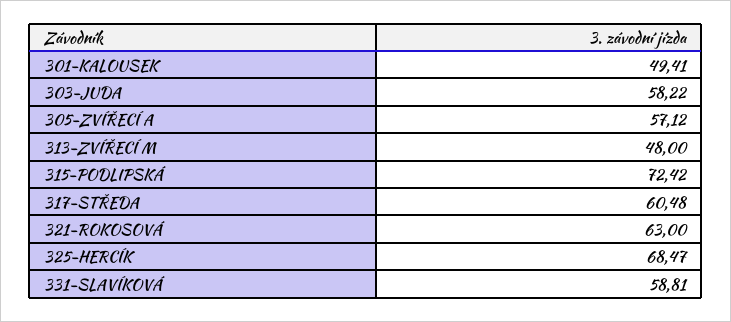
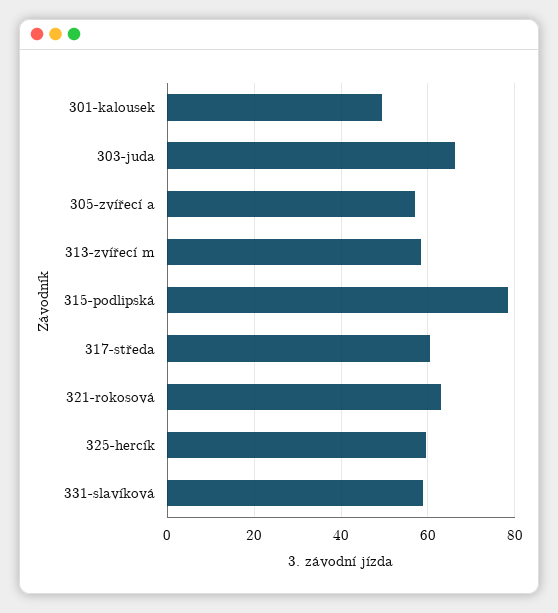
  {
    "301-KALOUSEK": 49.41,
-   "303-JUDA": 58.22,
+   "303-JUDA": 66,
    "305-ZVÍŘECÍ A": 57.12,
-   "313-ZVÍŘECÍ M": 48,
+   "313-ZVÍŘECÍ M": 58,
-   "315-PODLIPSKÁ": 72.42,
+   "315-PODLIPSKÁ": 78,
    "317-STŘEDA": 60.48,
    "321-ROKOSOVÁ": 63,
-   "325-HERCÍK": 68.47,
+   "325-HERCÍK": 60,
    "331-SLAVÍKOVÁ": 58.81
  }

